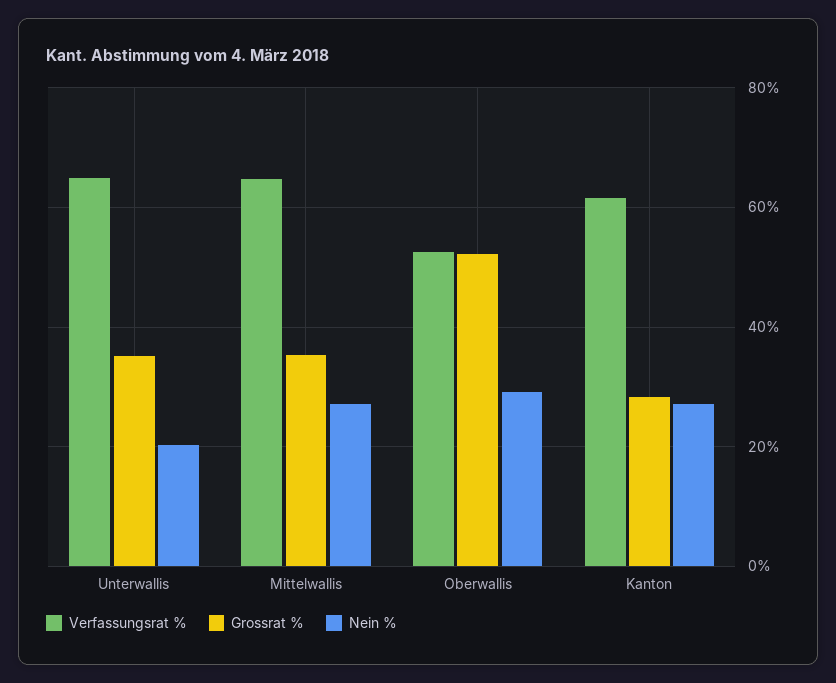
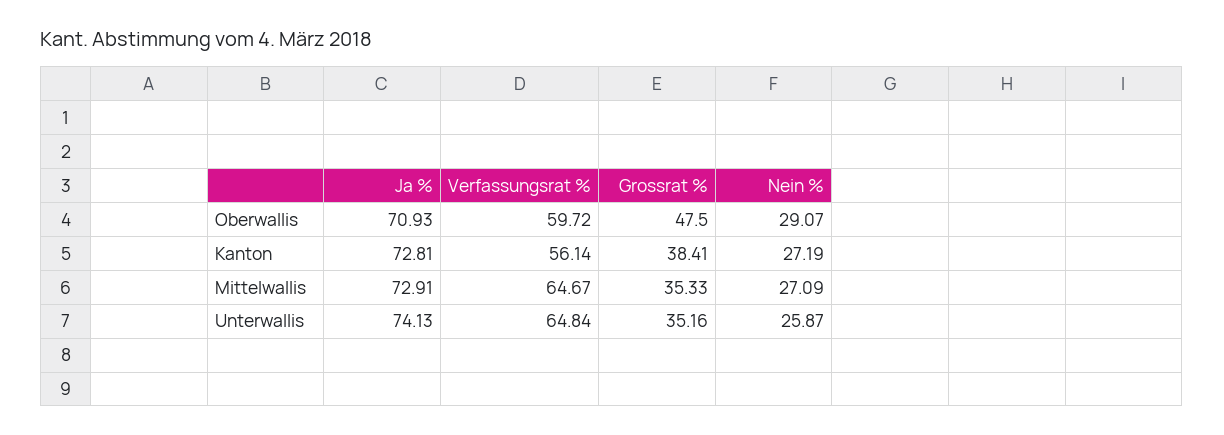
  {
    "Verfassungsrat %": {
      "Unterwallis": 64.84,
      "Mittelwallis": 64.67,
-     "Oberwallis": 52,
+     "Oberwallis": 59.72,
-     "Kanton": 62
+     "Kanton": 56.14
    },
    "Grossrat %": {
      "Unterwallis": 35.16,
      "Mittelwallis": 35.33,
-     "Oberwallis": 52,
+     "Oberwallis": 47.5,
-     "Kanton": 28
+     "Kanton": 38.41
    },
    "Nein %": {
-     "Unterwallis": 20,
+     "Unterwallis": 25.87,
      "Mittelwallis": 27.09,
      "Oberwallis": 29.07,
      "Kanton": 27.19
-   }
+   },
+   "Ja %": {
+     "Oberwallis": 70.93,
+     "Kanton": 72.81,
+     "Mittelwallis": 72.91,
+     "Unterwallis": 74.13
+   }
  }

